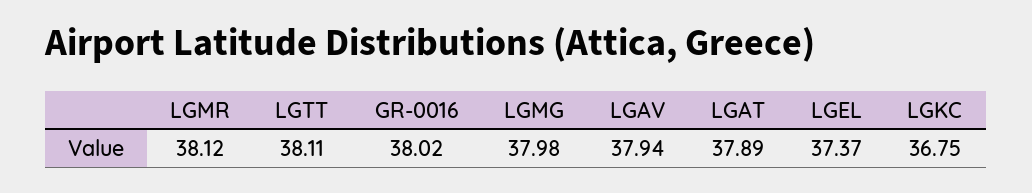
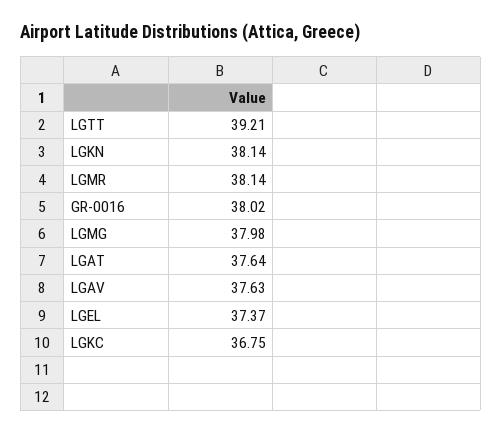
  {
-   "LGMR": 38.12,
+   "LGMR": 38.14,
-   "LGTT": 38.11,
+   "LGTT": 39.21,
    "GR-0016": 38.02,
    "LGMG": 37.98,
-   "LGAV": 37.94,
+   "LGAV": 37.63,
-   "LGAT": 37.89,
+   "LGAT": 37.64,
    "LGEL": 37.37,
-   "LGKC": 36.75
+   "LGKC": 36.75,
+   "LGKN": 38.14
  }

